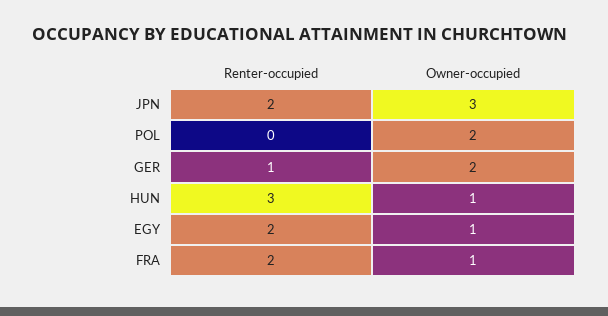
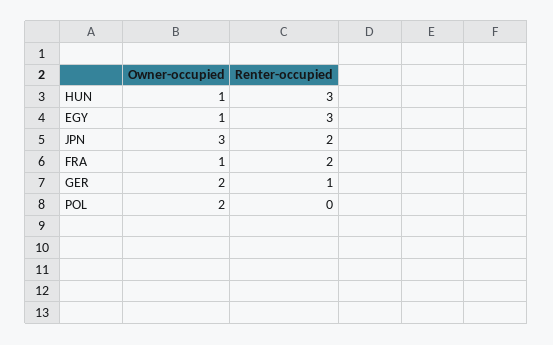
  {
    "Renter-occupied": {
      "JPN": 2,
      "POL": 0,
      "GER": 1,
      "HUN": 3,
-     "EGY": 2,
+     "EGY": 3,
      "FRA": 2
    },
    "Owner-occupied": {
      "JPN": 3,
      "POL": 2,
      "GER": 2,
      "HUN": 1,
      "EGY": 1,
      "FRA": 1
    }
  }

